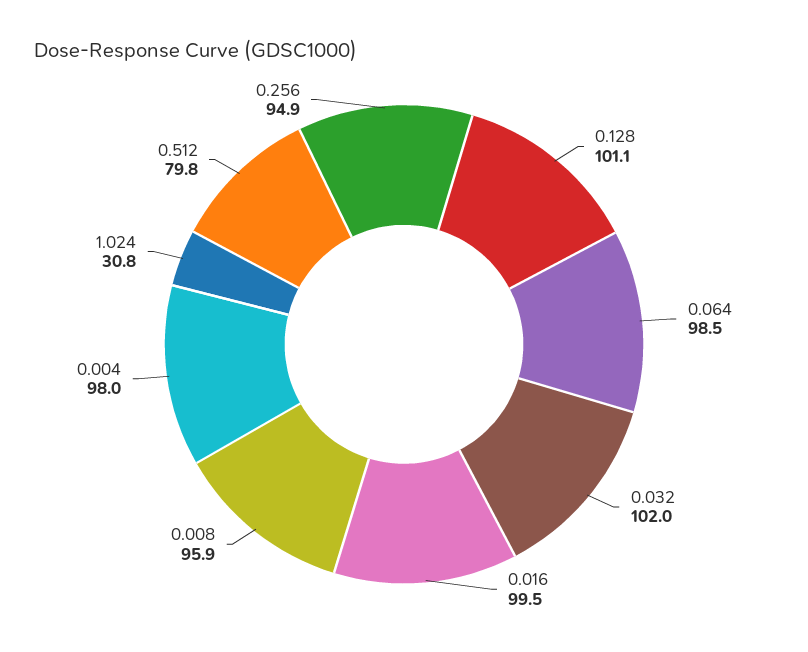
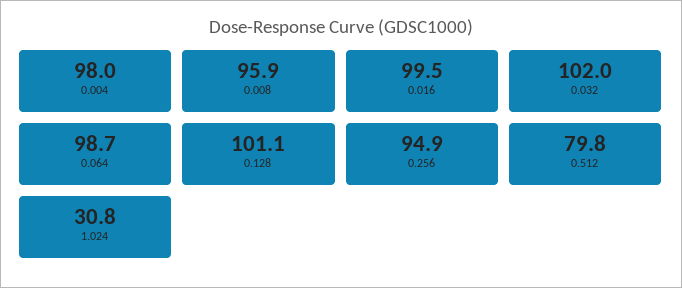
  {
    "0.128": 101.1,
-   "0.064": 98.5,
+   "0.064": 98.7,
    "0.032": 102,
    "0.016": 99.5,
    "0.008": 95.9,
    "0.004": 98,
    "1.024": 30.8,
    "0.512": 79.8,
    "0.256": 94.9
  }

